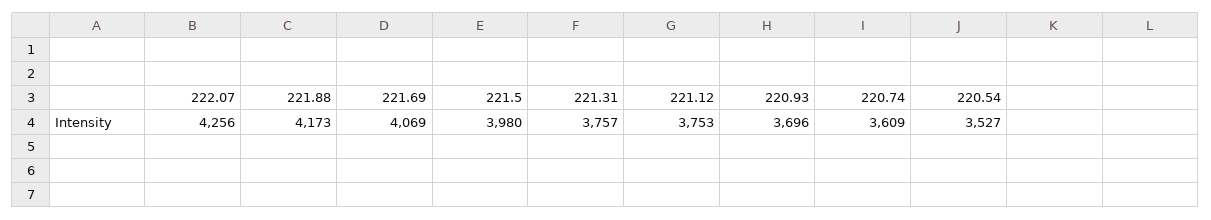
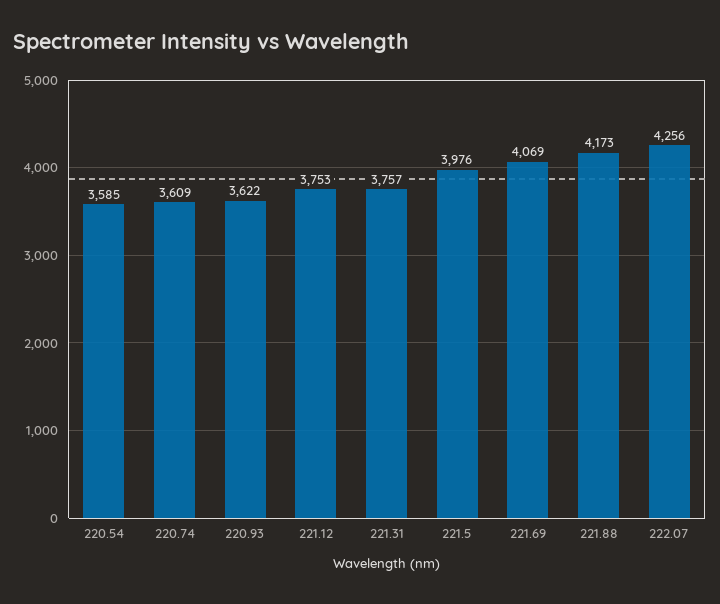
  {
    "222.07": 4256,
    "221.88": 4173,
    "221.69": 4069,
-   "221.5": 3980,
+   "221.5": 3976,
    "221.31": 3757,
    "221.12": 3753,
-   "220.93": 3696,
+   "220.93": 3622,
    "220.74": 3609,
-   "220.54": 3527
+   "220.54": 3585
  }

